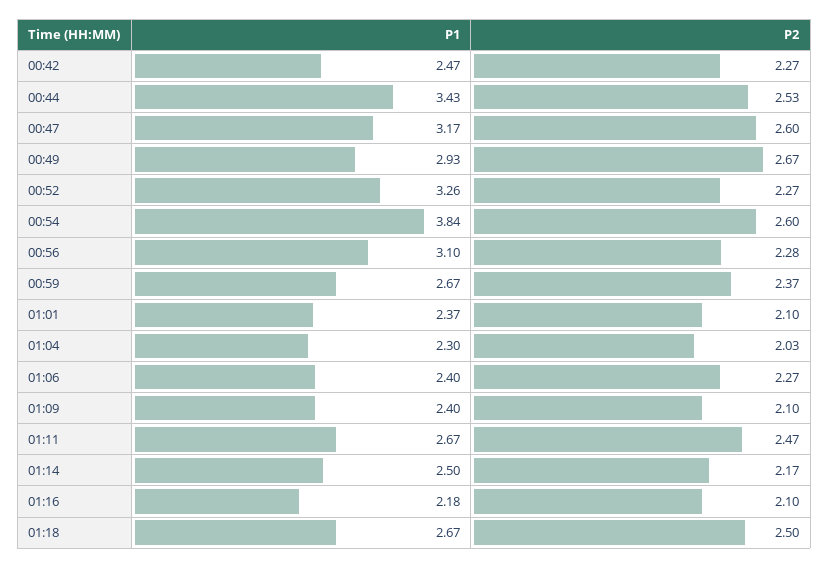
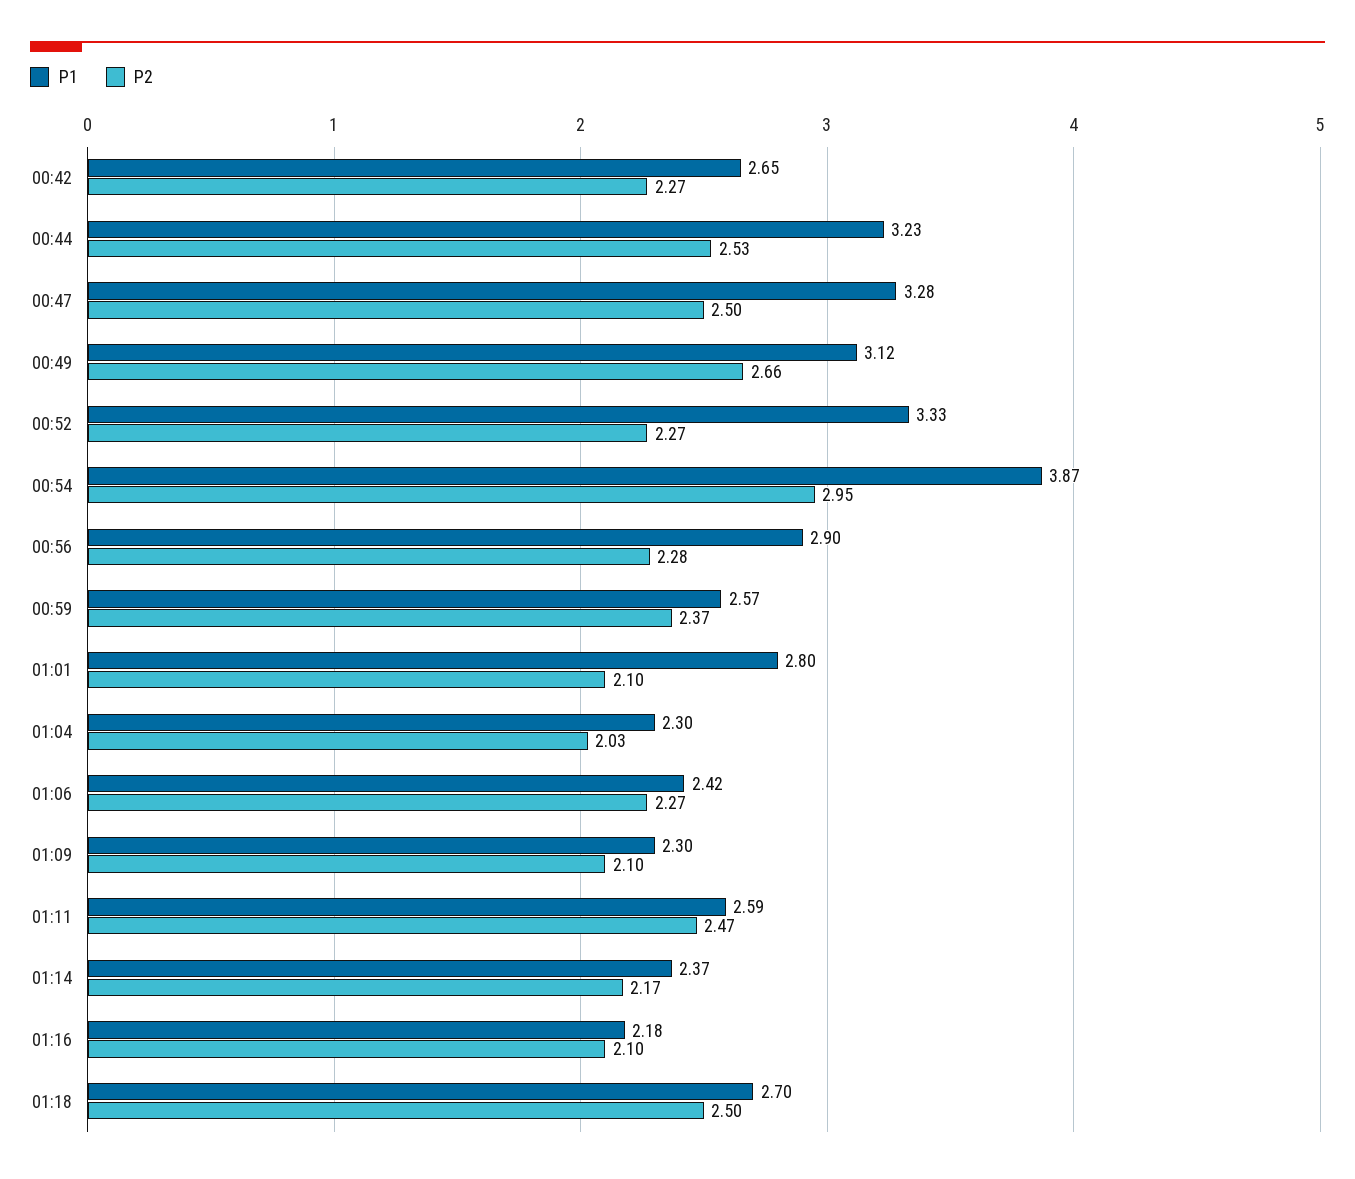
  {
    "P1": {
-     "00:42": 2.47,
+     "00:42": 2.65,
-     "00:44": 3.43,
+     "00:44": 3.23,
-     "00:47": 3.17,
+     "00:47": 3.28,
-     "00:49": 2.93,
+     "00:49": 3.12,
-     "00:52": 3.26,
+     "00:52": 3.33,
-     "00:54": 3.84,
+     "00:54": 3.87,
-     "00:56": 3.1,
+     "00:56": 2.9,
-     "00:59": 2.67,
+     "00:59": 2.57,
-     "01:01": 2.37,
+     "01:01": 2.8,
      "01:04": 2.3,
-     "01:06": 2.4,
+     "01:06": 2.42,
-     "01:09": 2.4,
+     "01:09": 2.3,
-     "01:11": 2.67,
+     "01:11": 2.59,
-     "01:14": 2.5,
+     "01:14": 2.37,
      "01:16": 2.18,
-     "01:18": 2.67
+     "01:18": 2.7
    },
    "P2": {
      "00:42": 2.27,
      "00:44": 2.53,
-     "00:47": 2.6,
+     "00:47": 2.5,
-     "00:49": 2.67,
+     "00:49": 2.66,
      "00:52": 2.27,
-     "00:54": 2.6,
+     "00:54": 2.95,
      "00:56": 2.28,
      "00:59": 2.37,
      "01:01": 2.1,
      "01:04": 2.03,
      "01:06": 2.27,
      "01:09": 2.1,
      "01:11": 2.47,
      "01:14": 2.17,
      "01:16": 2.1,
      "01:18": 2.5
    }
  }

